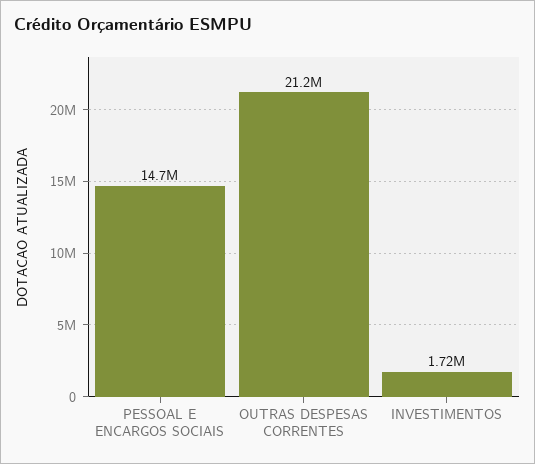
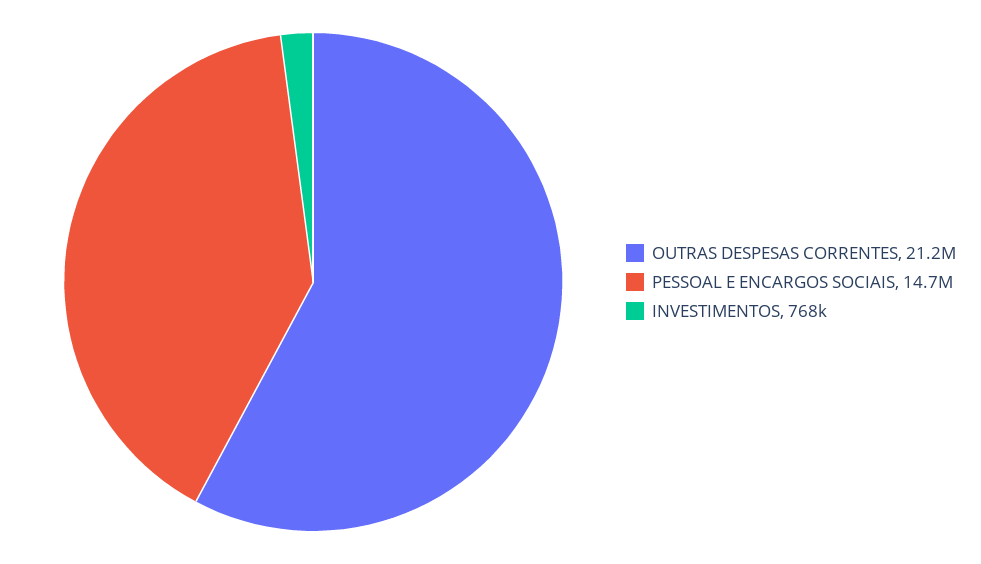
  {
    "PESSOAL E ENCARGOS SOCIAIS": 14700000,
    "OUTRAS DESPESAS CORRENTES": 21200000,
-   "INVESTIMENTOS": 1720000
+   "INVESTIMENTOS": 768000
  }

